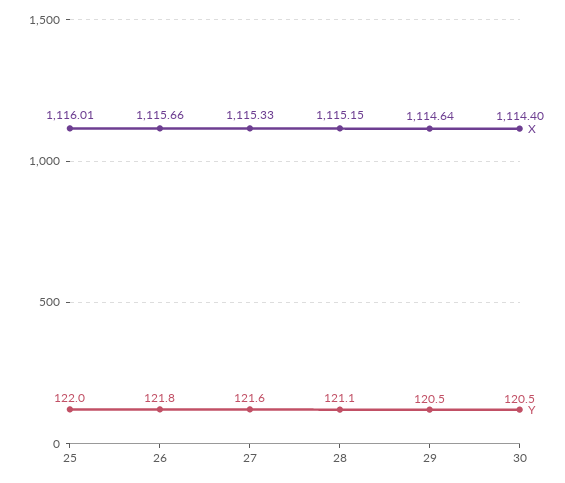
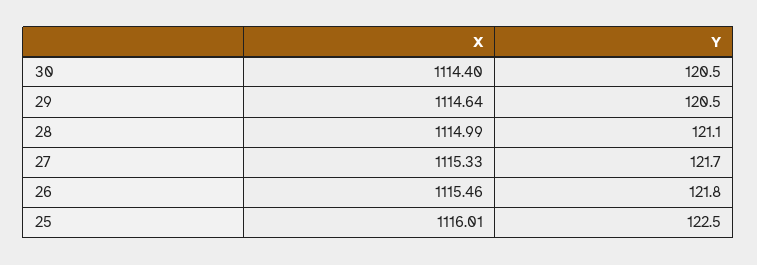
  {
    "X": {
      "25": 1116.01,
-     "26": 1115.66,
+     "26": 1115.46,
      "27": 1115.33,
-     "28": 1115.15,
+     "28": 1114.99,
      "29": 1114.64,
      "30": 1114.4
    },
    "Y": {
-     "25": 122,
+     "25": 122.5,
      "26": 121.8,
-     "27": 121.6,
+     "27": 121.7,
      "28": 121.1,
      "29": 120.5,
      "30": 120.5
    }
  }

